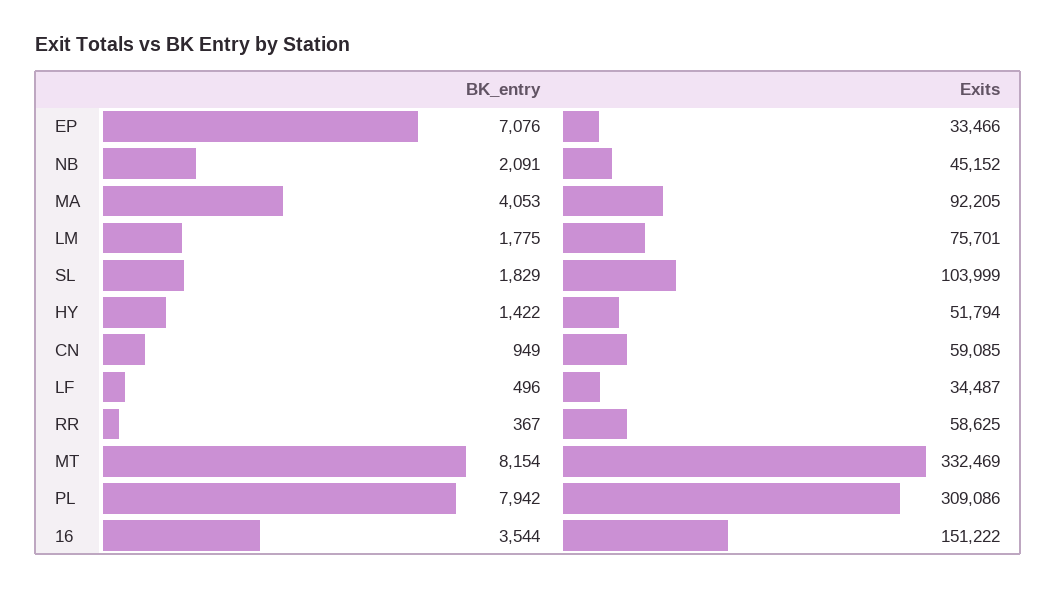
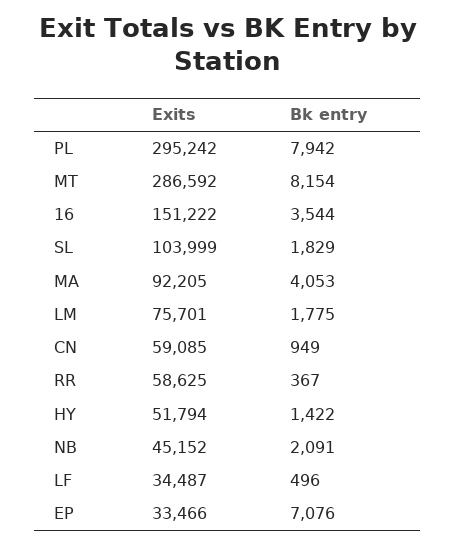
  {
    "BK_entry": {
      "EP": 7076,
      "NB": 2091,
      "MA": 4053,
      "LM": 1775,
      "SL": 1829,
      "HY": 1422,
      "CN": 949,
      "LF": 496,
      "RR": 367,
      "MT": 8154,
      "PL": 7942,
      "16": 3544
    },
    "Exits": {
      "EP": 33466,
      "NB": 45152,
      "MA": 92205,
      "LM": 75701,
      "SL": 103999,
      "HY": 51794,
      "CN": 59085,
      "LF": 34487,
      "RR": 58625,
-     "MT": 332469,
+     "MT": 286592,
-     "PL": 309086,
+     "PL": 295242,
      "16": 151222
    }
  }

